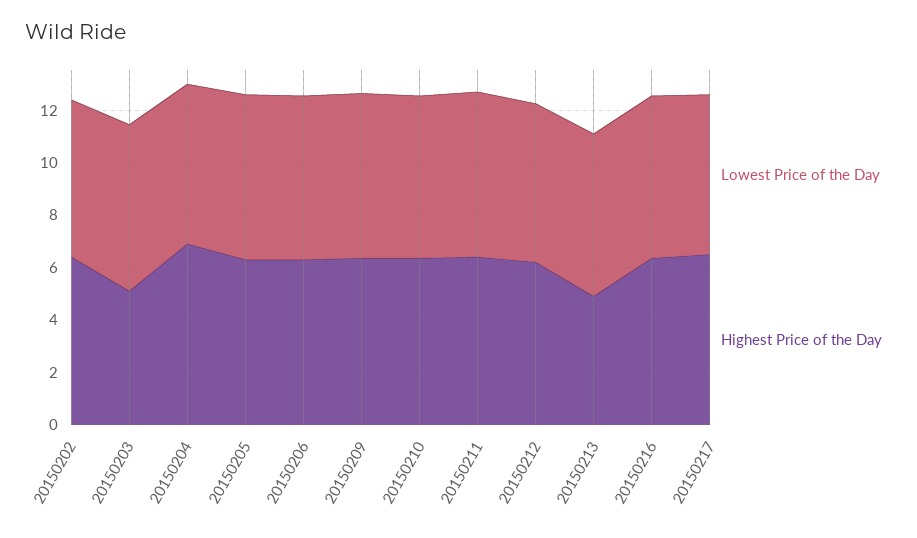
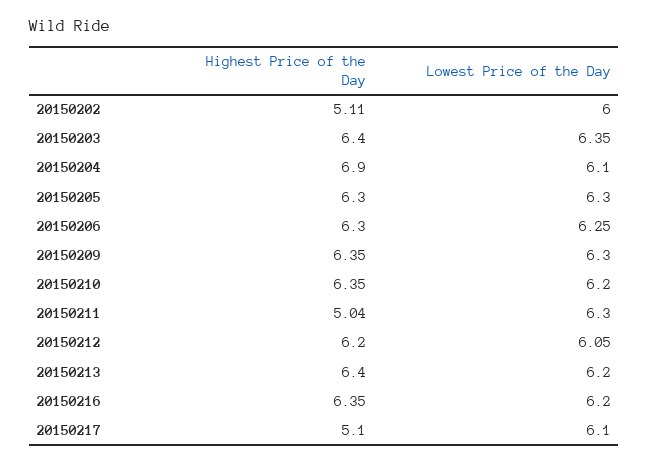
  {
    "Lowest Price of the Day": {
      "20150202": 6,
      "20150203": 6.35,
      "20150204": 6.1,
      "20150205": 6.3,
      "20150206": 6.25,
      "20150209": 6.3,
      "20150210": 6.2,
      "20150211": 6.3,
      "20150212": 6.05,
      "20150213": 6.2,
      "20150216": 6.2,
      "20150217": 6.1
    },
    "Highest Price of the Day": {
-     "20150202": 6.5,
+     "20150202": 5.11,
-     "20150203": 5,
+     "20150203": 6.4,
      "20150204": 6.9,
      "20150205": 6.3,
      "20150206": 6.3,
      "20150209": 6.35,
      "20150210": 6.35,
-     "20150211": 6.5,
+     "20150211": 5.04,
      "20150212": 6.2,
-     "20150213": 5,
+     "20150213": 6.4,
      "20150216": 6.35,
-     "20150217": 6.5
+     "20150217": 5.1
    }
  }

